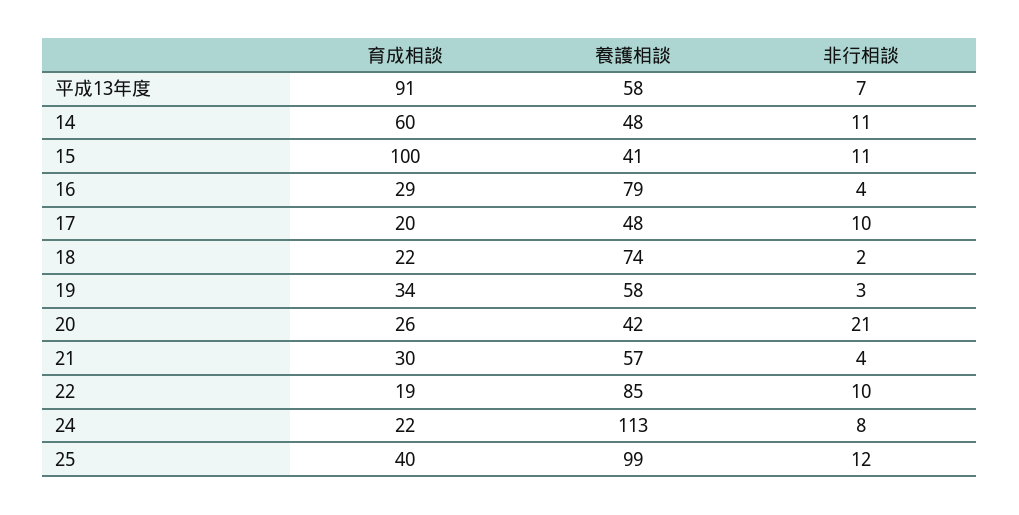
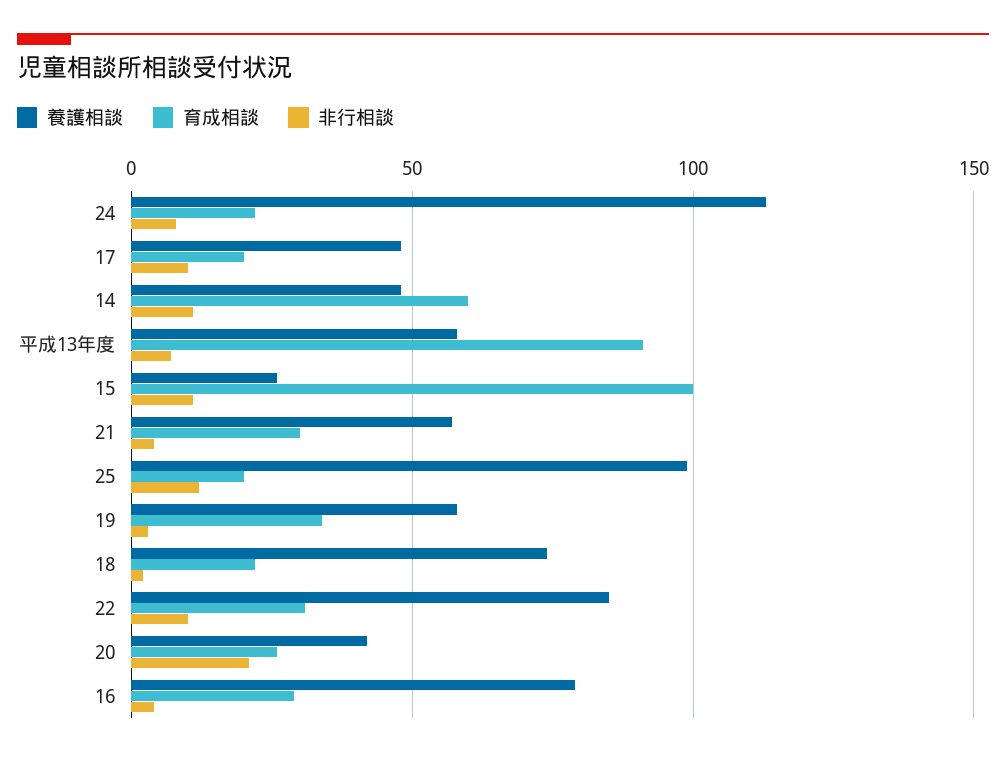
  {
    "育成相談": {
      "平成13年度": 91,
      "14": 60,
      "15": 100,
      "16": 29,
      "17": 20,
      "18": 22,
      "19": 34,
      "20": 26,
      "21": 30,
-     "22": 19,
+     "22": 30,
      "24": 22,
-     "25": 40
+     "25": 20
    },
    "養護相談": {
      "平成13年度": 58,
      "14": 48,
-     "15": 41,
+     "15": 25,
      "16": 79,
      "17": 48,
      "18": 74,
      "19": 58,
      "20": 42,
      "21": 57,
      "22": 85,
      "24": 113,
      "25": 99
    },
    "非行相談": {
      "平成13年度": 7,
      "14": 11,
      "15": 11,
      "16": 4,
      "17": 10,
      "18": 2,
      "19": 3,
      "20": 21,
      "21": 4,
      "22": 10,
      "24": 8,
      "25": 12
    }
  }

